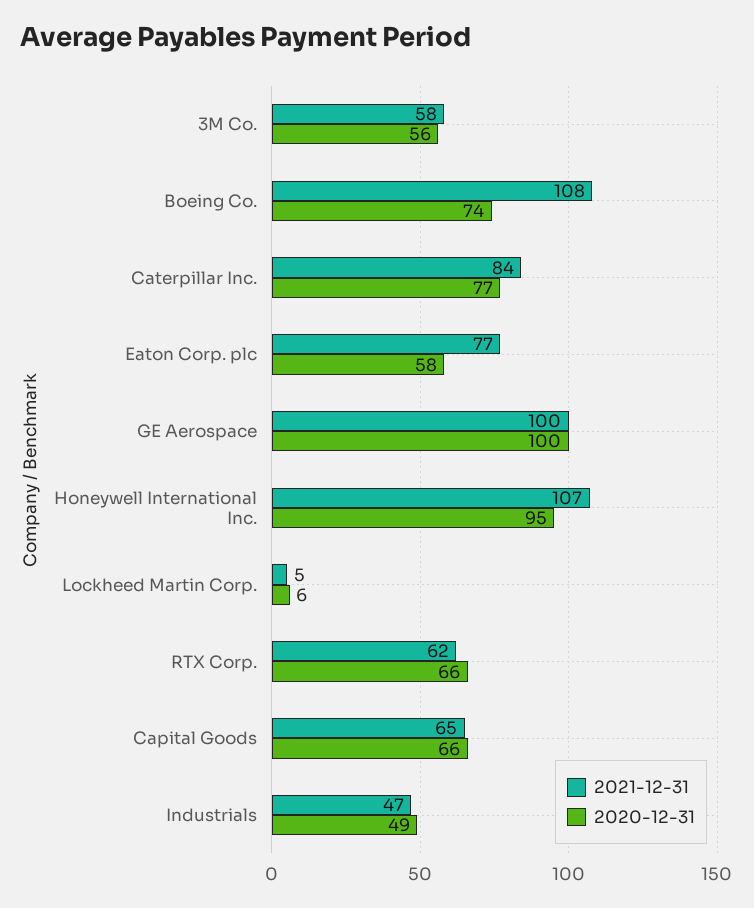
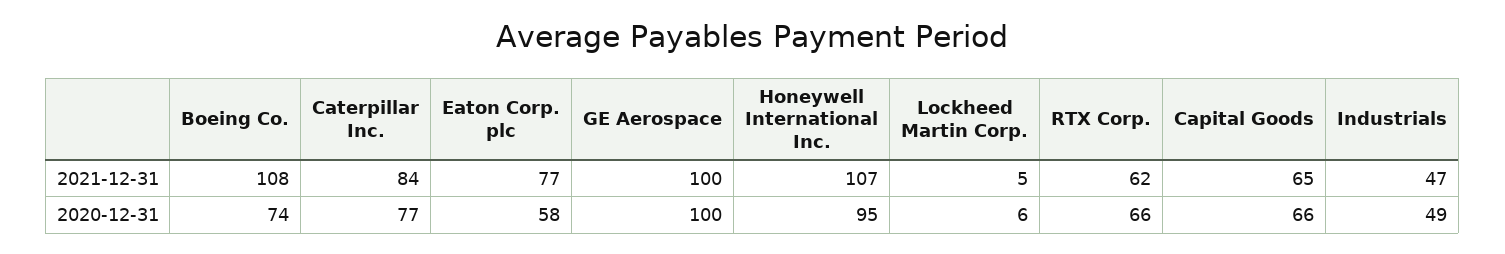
  {
    "2021-12-31": {
-     "3M Co.": 58,
      "Boeing Co.": 108,
      "Caterpillar Inc.": 84,
      "Eaton Corp. plc": 77,
      "GE Aerospace": 100,
      "Honeywell International Inc.": 107,
      "Lockheed Martin Corp.": 5,
      "RTX Corp.": 62,
      "Capital Goods": 65,
      "Industrials": 47
    },
    "2020-12-31": {
-     "3M Co.": 56,
      "Boeing Co.": 74,
      "Caterpillar Inc.": 77,
      "Eaton Corp. plc": 58,
      "GE Aerospace": 100,
      "Honeywell International Inc.": 95,
      "Lockheed Martin Corp.": 6,
      "RTX Corp.": 66,
      "Capital Goods": 66,
      "Industrials": 49
    }
  }

